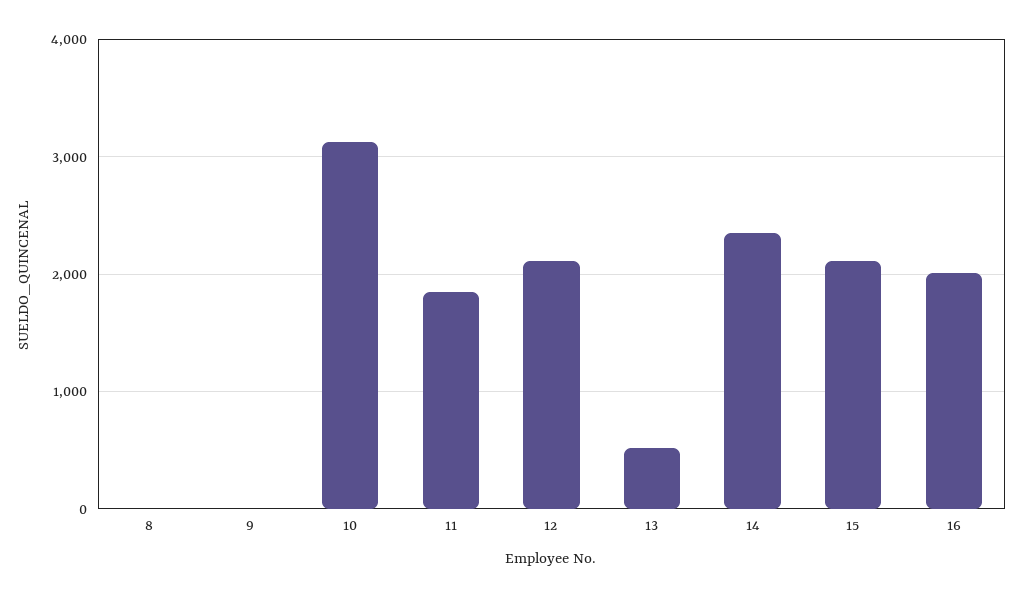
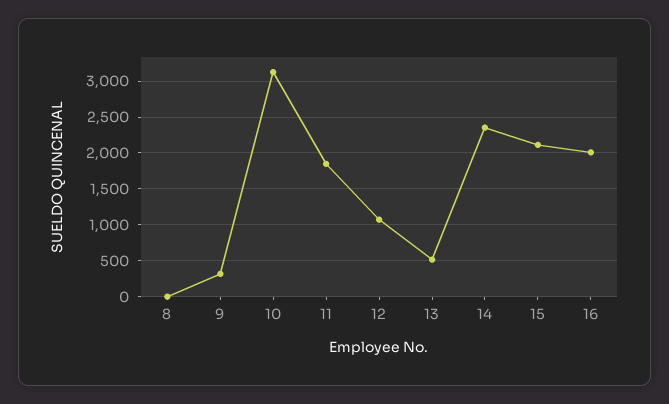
  {
    "8": 0,
-   "9": 0,
+   "9": 300,
    "10": 3100,
    "11": 1800,
-   "12": 2100,
+   "12": 1100,
    "13": 500,
    "14": 2400,
    "15": 2100,
    "16": 2000
  }

